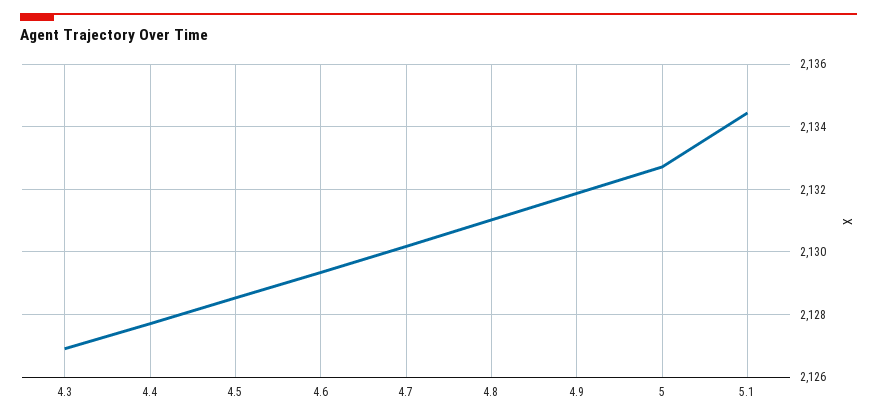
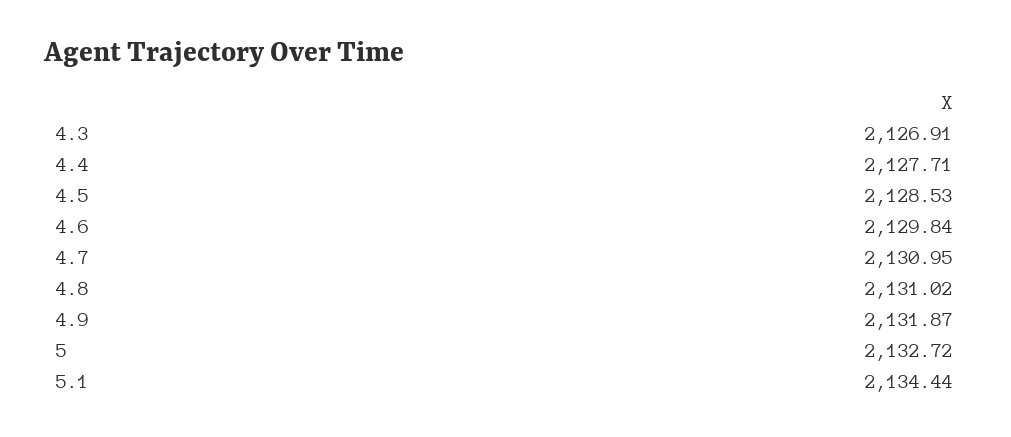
  {
    "4.3": 2126.91,
    "4.4": 2127.71,
    "4.5": 2128.53,
-   "4.6": 2129.4,
+   "4.6": 2129.84,
-   "4.7": 2130.2,
+   "4.7": 2130.95,
    "4.8": 2131.02,
    "4.9": 2131.87,
    "5": 2132.72,
    "5.1": 2134.44
  }

